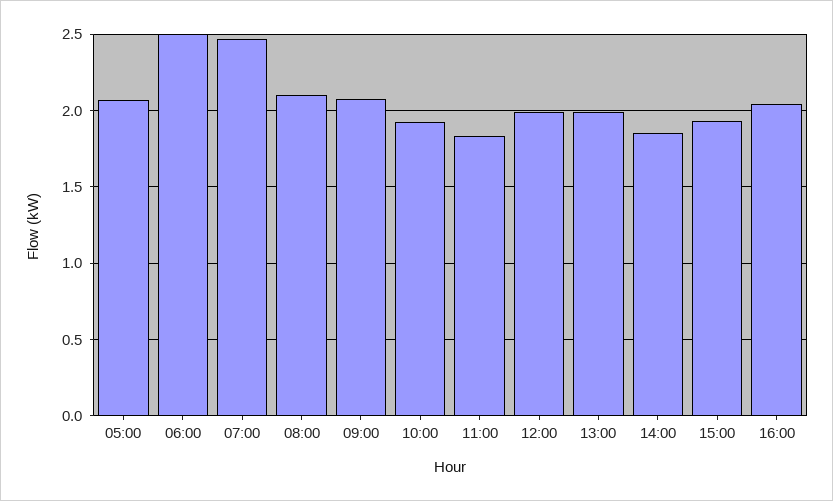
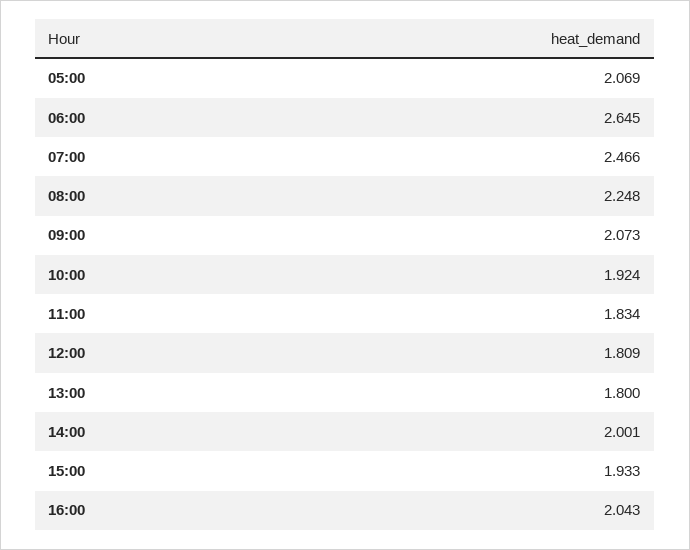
  {
    "05:00": 2.069,
-   "06:00": 2.5,
+   "06:00": 2.645,
    "07:00": 2.466,
-   "08:00": 2.1,
+   "08:00": 2.248,
    "09:00": 2.073,
    "10:00": 1.924,
    "11:00": 1.834,
-   "12:00": 2,
+   "12:00": 1.809,
-   "13:00": 2,
+   "13:00": 1.8,
-   "14:00": 1.85,
+   "14:00": 2.001,
    "15:00": 1.933,
    "16:00": 2.043
  }

